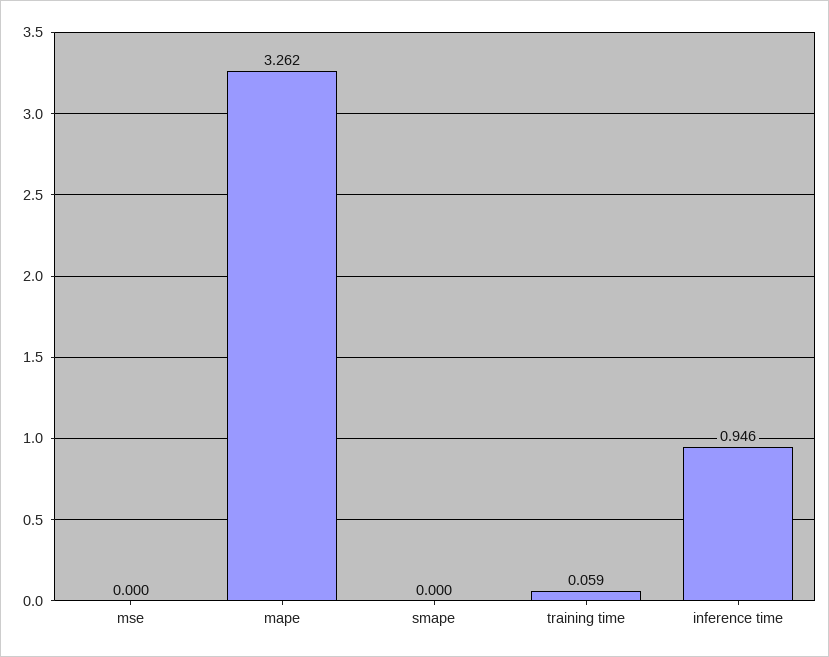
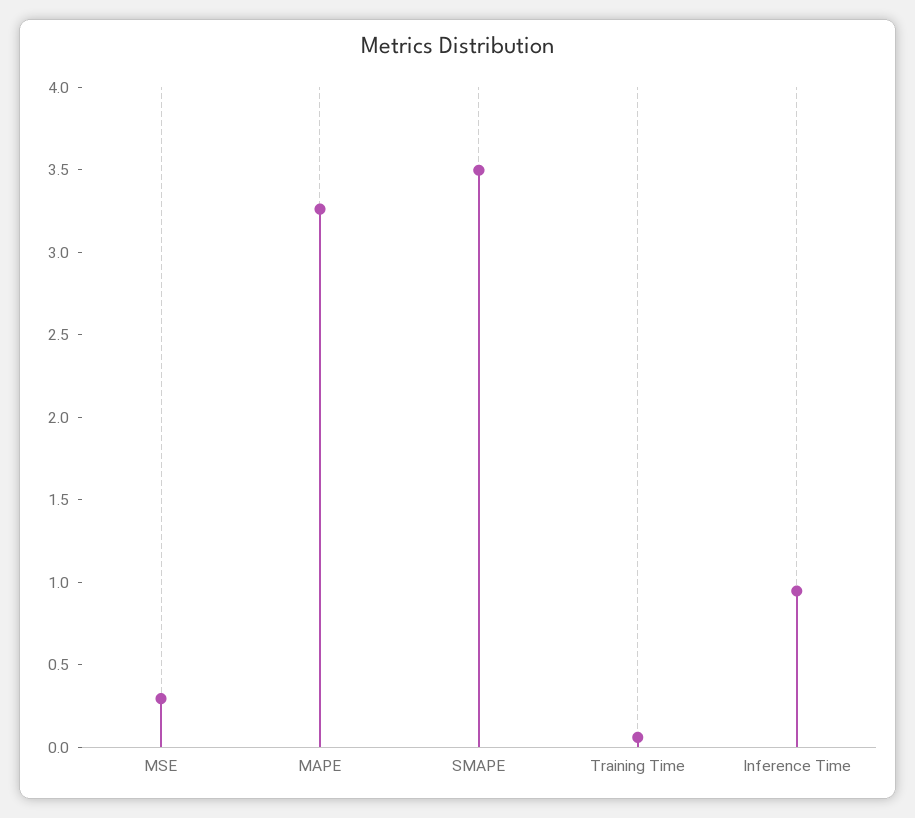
  {
-   "mse": 0,
+   "mse": 0.3,
    "mape": 3.262,
-   "smape": 0,
+   "smape": 3.5,
    "training time": 0.059,
    "inference time": 0.946
  }

